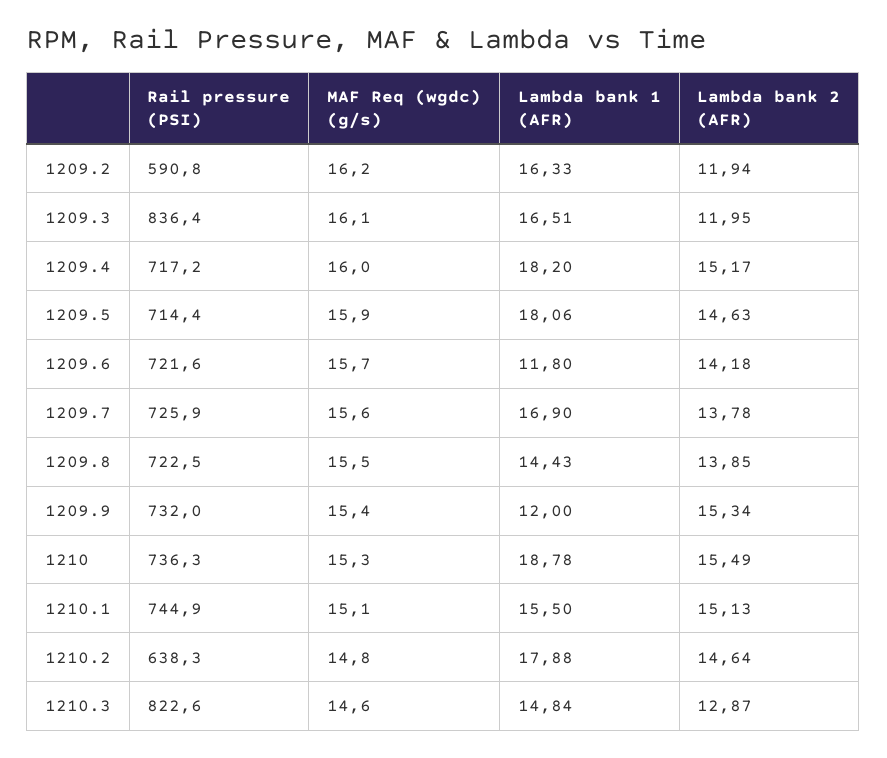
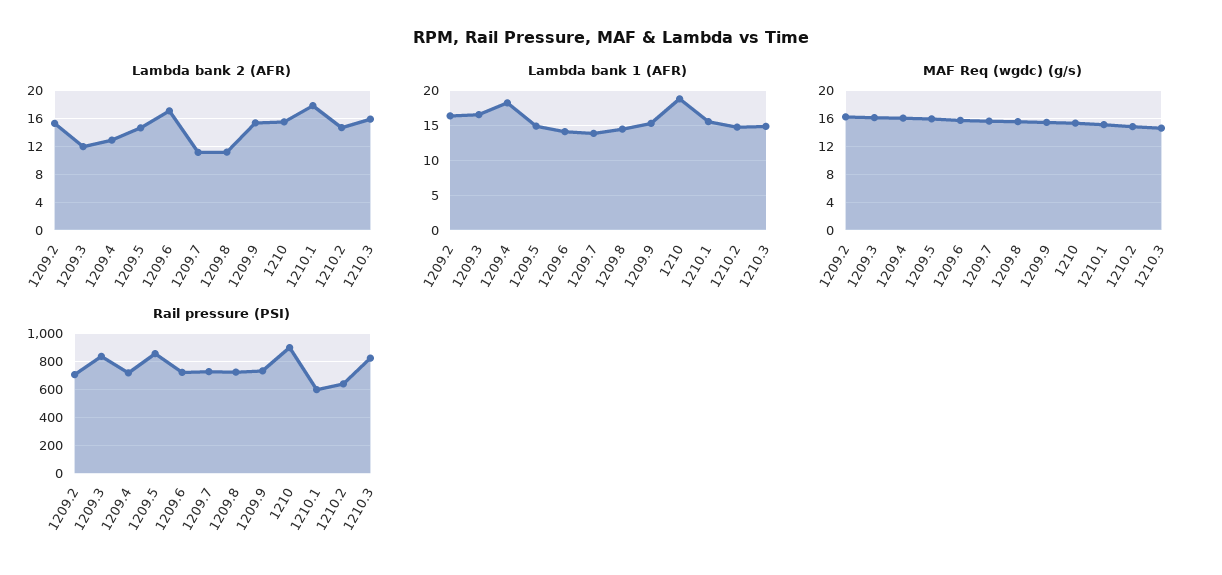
  {
    "Rail pressure (PSI)": {
-     "1209.2": 590.8,
+     "1209.2": 700,
      "1209.3": 836.4,
      "1209.4": 717.2,
-     "1209.5": 714.4,
+     "1209.5": 850,
      "1209.6": 721.6,
      "1209.7": 725.9,
      "1209.8": 722.5,
      "1209.9": 732,
-     "1210": 736.3,
+     "1210": 900,
-     "1210.1": 744.9,
+     "1210.1": 600,
      "1210.2": 638.3,
      "1210.3": 822.6
    },
    "MAF Req (wgdc) (g/s)": {
      "1209.2": 16.2,
      "1209.3": 16.1,
      "1209.4": 16,
      "1209.5": 15.9,
      "1209.6": 15.7,
      "1209.7": 15.6,
      "1209.8": 15.5,
      "1209.9": 15.4,
      "1210": 15.3,
      "1210.1": 15.1,
      "1210.2": 14.8,
      "1210.3": 14.6
    },
    "Lambda bank 1 (AFR)": {
      "1209.2": 16.33,
      "1209.3": 16.51,
      "1209.4": 18.2,
-     "1209.5": 18.06,
+     "1209.5": 15,
-     "1209.6": 11.8,
+     "1209.6": 14,
-     "1209.7": 16.9,
+     "1209.7": 14,
      "1209.8": 14.43,
-     "1209.9": 12,
+     "1209.9": 15,
      "1210": 18.78,
      "1210.1": 15.5,
-     "1210.2": 17.88,
+     "1210.2": 15,
      "1210.3": 14.84
    },
    "Lambda bank 2 (AFR)": {
-     "1209.2": 11.94,
+     "1209.2": 15,
      "1209.3": 11.95,
-     "1209.4": 15.17,
+     "1209.4": 13,
      "1209.5": 14.63,
-     "1209.6": 14.18,
+     "1209.6": 17,
-     "1209.7": 13.78,
+     "1209.7": 11,
-     "1209.8": 13.85,
+     "1209.8": 11,
      "1209.9": 15.34,
      "1210": 15.49,
-     "1210.1": 15.13,
+     "1210.1": 18,
      "1210.2": 14.64,
-     "1210.3": 12.87
+     "1210.3": 16
    }
  }

